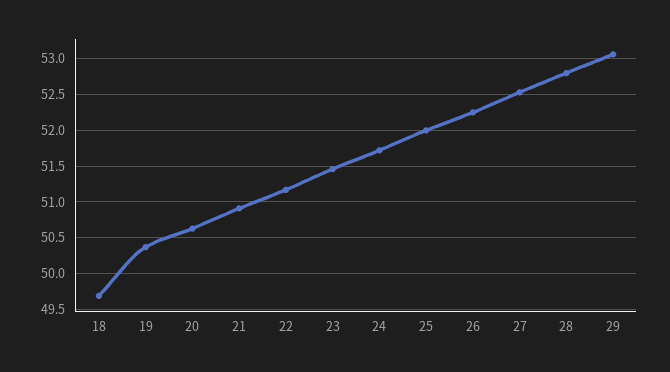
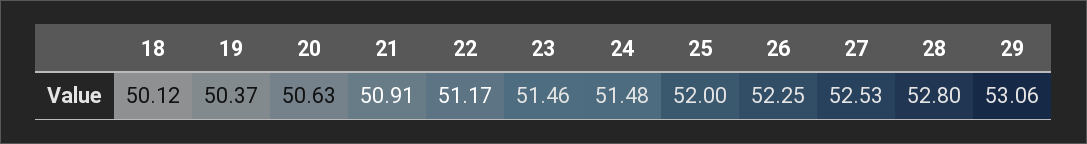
  {
-   "18": 49.7,
+   "18": 50.12,
    "19": 50.37,
    "20": 50.63,
    "21": 50.91,
    "22": 51.17,
    "23": 51.46,
-   "24": 51.7,
+   "24": 51.48,
    "25": 52,
    "26": 52.25,
    "27": 52.53,
    "28": 52.8,
    "29": 53.06
  }

